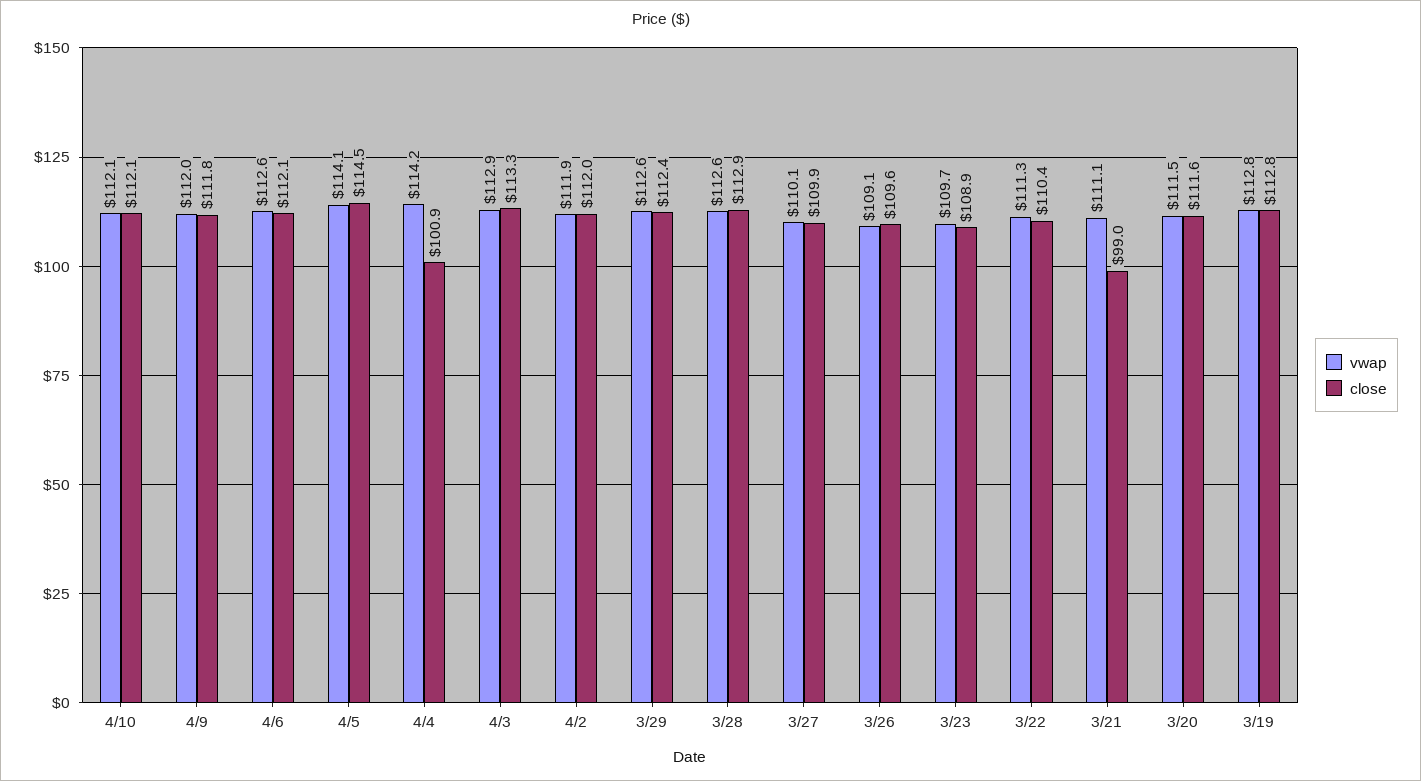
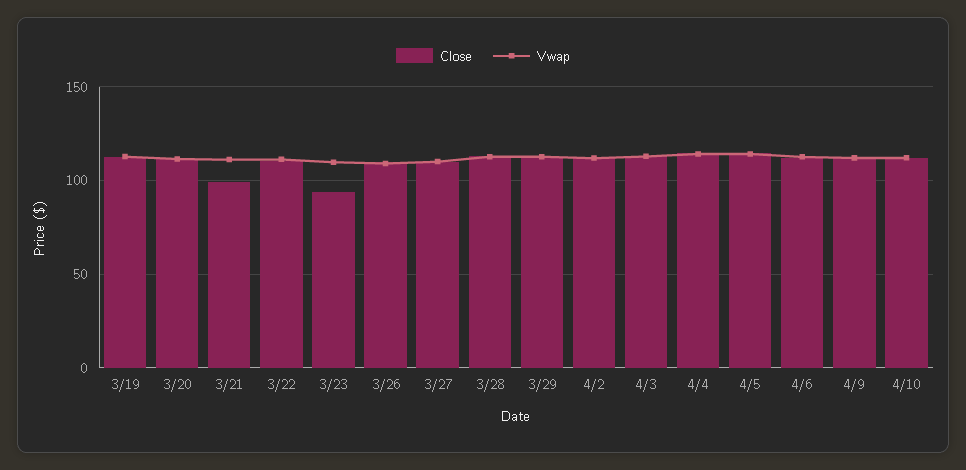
  {
    "vwap": {
      "4/10": 112.1,
      "4/9": 112,
      "4/6": 112.6,
      "4/5": 114.1,
      "4/4": 114.2,
      "4/3": 112.9,
      "4/2": 111.9,
      "3/29": 112.6,
      "3/28": 112.6,
      "3/27": 110.1,
      "3/26": 109.1,
      "3/23": 109.7,
      "3/22": 111.3,
      "3/21": 111.1,
      "3/20": 111.5,
      "3/19": 112.8
    },
    "close": {
      "4/10": 112.1,
      "4/9": 111.8,
      "4/6": 112.1,
      "4/5": 114.5,
-     "4/4": 100.9,
+     "4/4": 115,
      "4/3": 113.3,
      "4/2": 112,
      "3/29": 112.4,
      "3/28": 112.9,
      "3/27": 109.9,
      "3/26": 109.6,
-     "3/23": 108.9,
+     "3/23": 95,
      "3/22": 110.4,
      "3/21": 99,
      "3/20": 111.6,
      "3/19": 112.8
    }
  }

